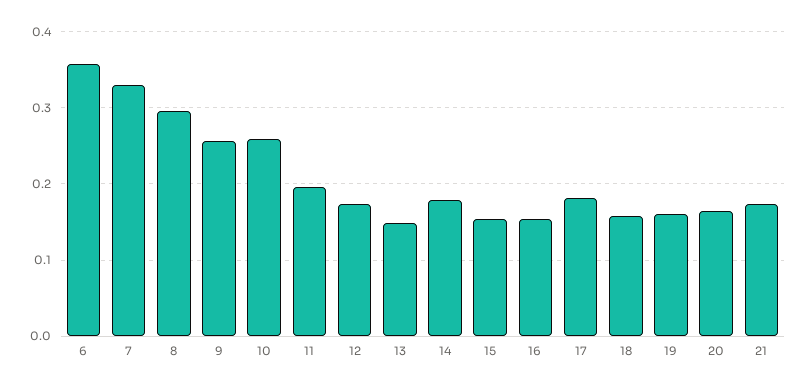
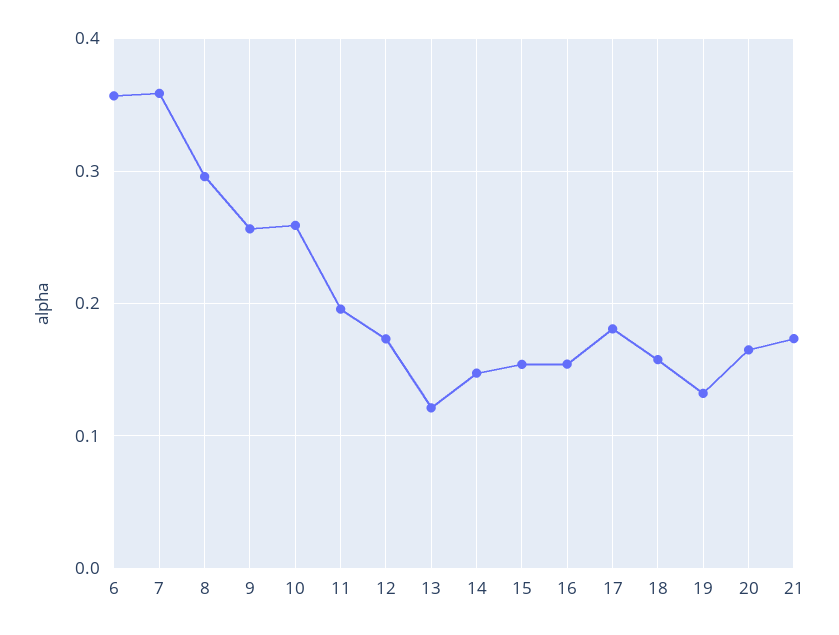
  {
    "6": 0.36,
-   "7": 0.33,
+   "7": 0.36,
    "8": 0.3,
    "9": 0.26,
    "10": 0.26,
    "11": 0.2,
    "12": 0.17,
-   "13": 0.15,
+   "13": 0.12,
-   "14": 0.18,
+   "14": 0.15,
    "15": 0.15,
    "16": 0.15,
    "17": 0.18,
    "18": 0.16,
-   "19": 0.16,
+   "19": 0.13,
    "20": 0.17,
    "21": 0.17
  }

